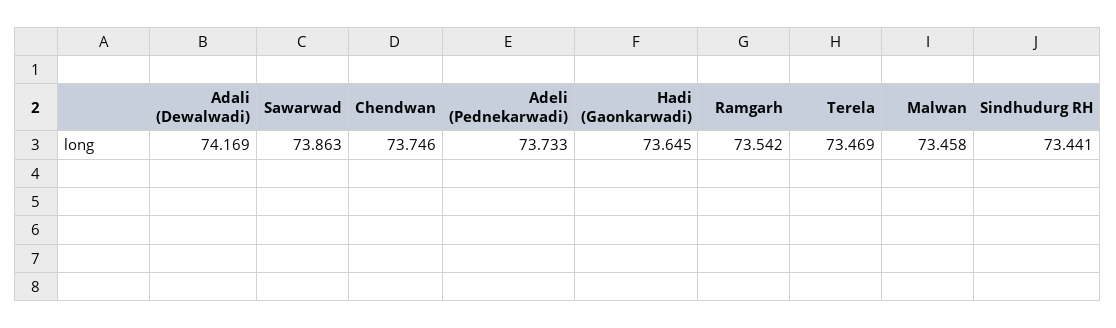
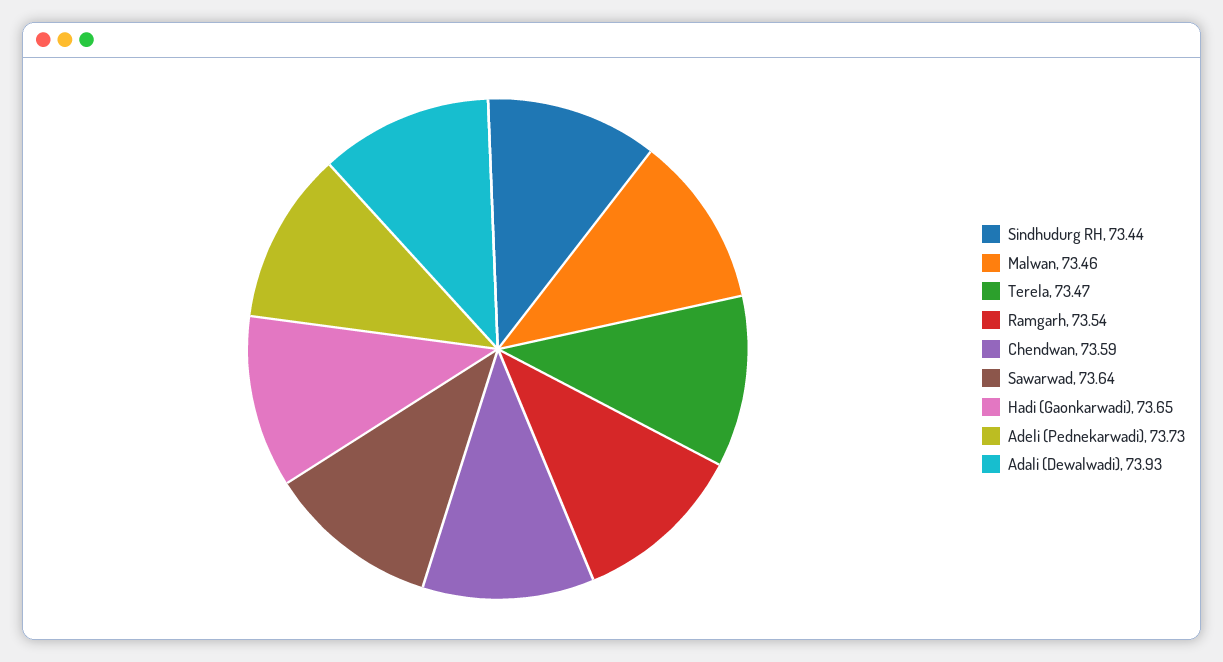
  {
-   "Adali (Dewalwadi)": 74.169,
+   "Adali (Dewalwadi)": 73.93,
-   "Sawarwad": 73.863,
+   "Sawarwad": 73.64,
-   "Chendwan": 73.746,
+   "Chendwan": 73.59,
    "Adeli (Pednekarwadi)": 73.733,
    "Hadi (Gaonkarwadi)": 73.645,
    "Ramgarh": 73.542,
    "Terela": 73.469,
    "Malwan": 73.458,
    "Sindhudurg RH": 73.441
  }

